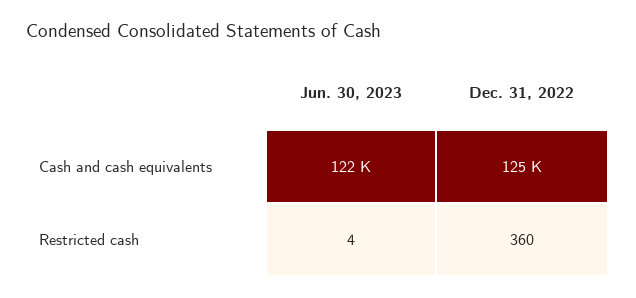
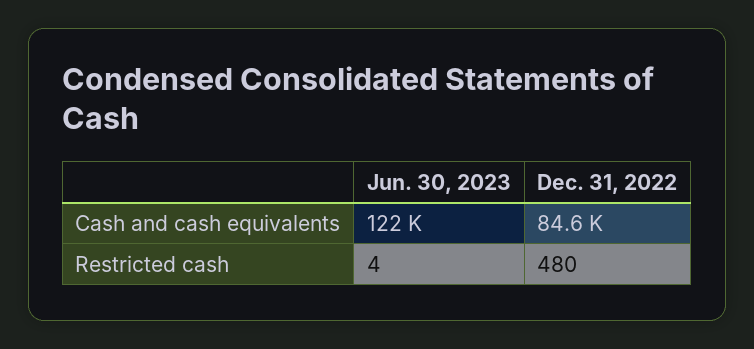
  {
    "Jun. 30, 2023": {
      "Cash and cash equivalents": 122000,
      "Restricted cash": 4
    },
    "Dec. 31, 2022": {
-     "Cash and cash equivalents": 125000,
+     "Cash and cash equivalents": 84600,
-     "Restricted cash": 360
+     "Restricted cash": 480
    }
  }

